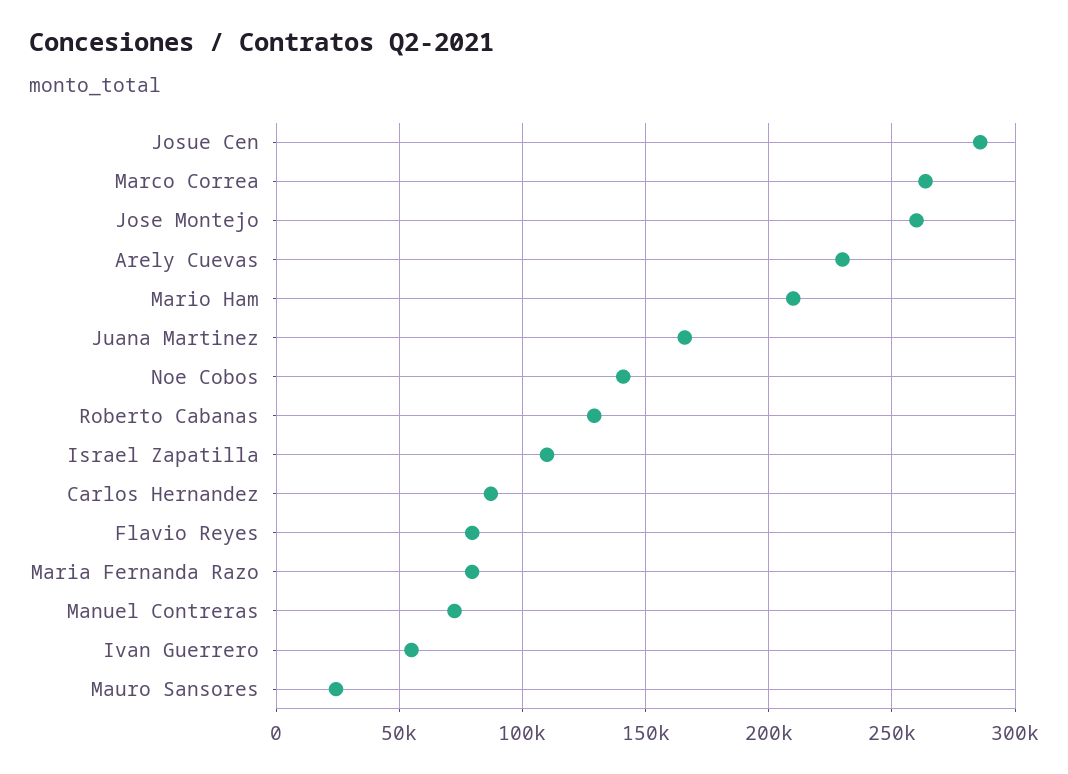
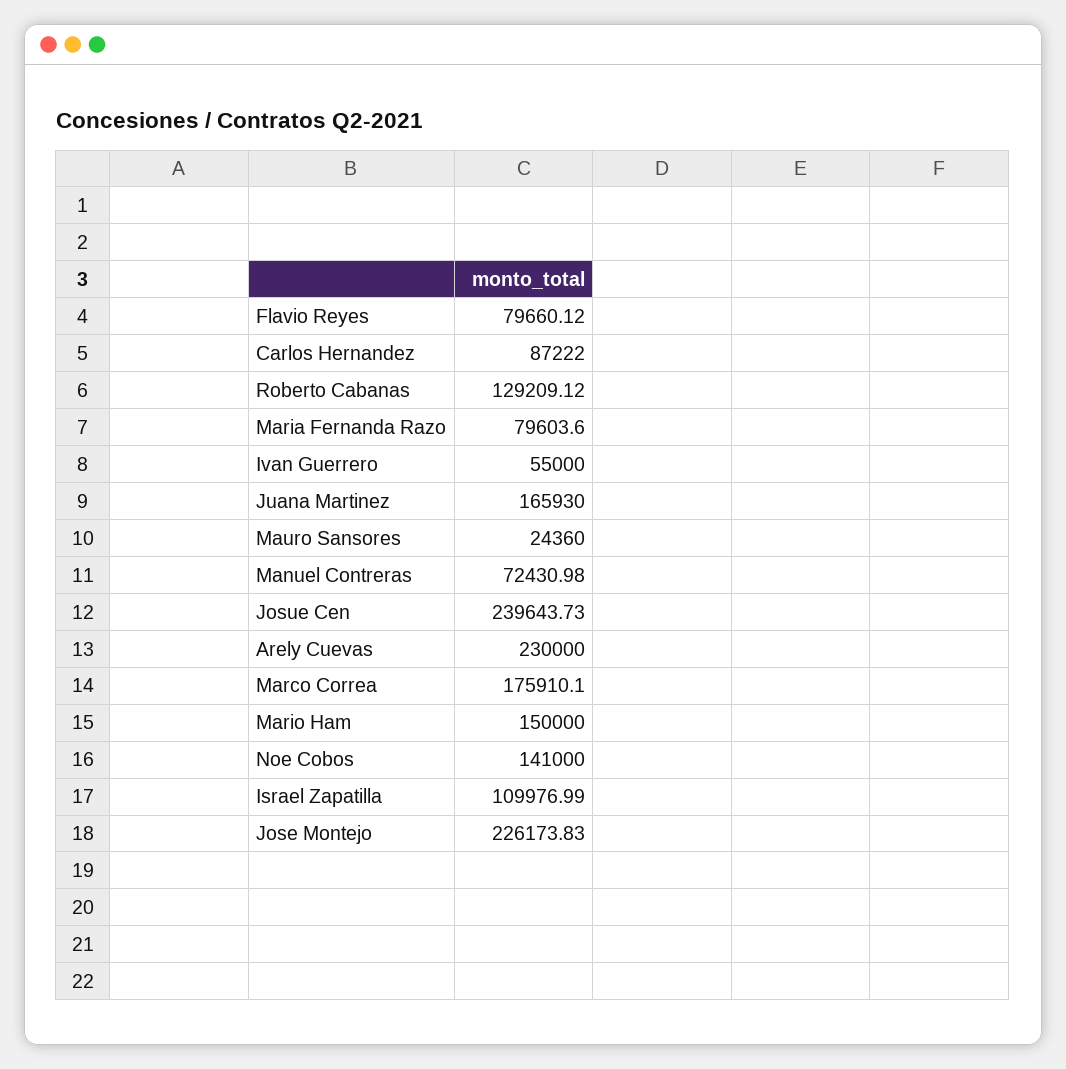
  {
-   "Josue Cen": 285000,
+   "Josue Cen": 239643.73,
-   "Marco Correa": 265000,
+   "Marco Correa": 175910.1,
-   "Jose Montejo": 260000,
+   "Jose Montejo": 226173.83,
    "Arely Cuevas": 230000,
-   "Mario Ham": 210000,
+   "Mario Ham": 150000,
    "Juana Martinez": 165930,
    "Noe Cobos": 141000,
    "Roberto Cabanas": 129209.12,
    "Israel Zapatilla": 109976.99,
    "Carlos Hernandez": 87222,
    "Flavio Reyes": 79660.12,
    "Maria Fernanda Razo": 79603.6,
    "Manuel Contreras": 72430.98,
    "Ivan Guerrero": 55000,
    "Mauro Sansores": 24360
  }

